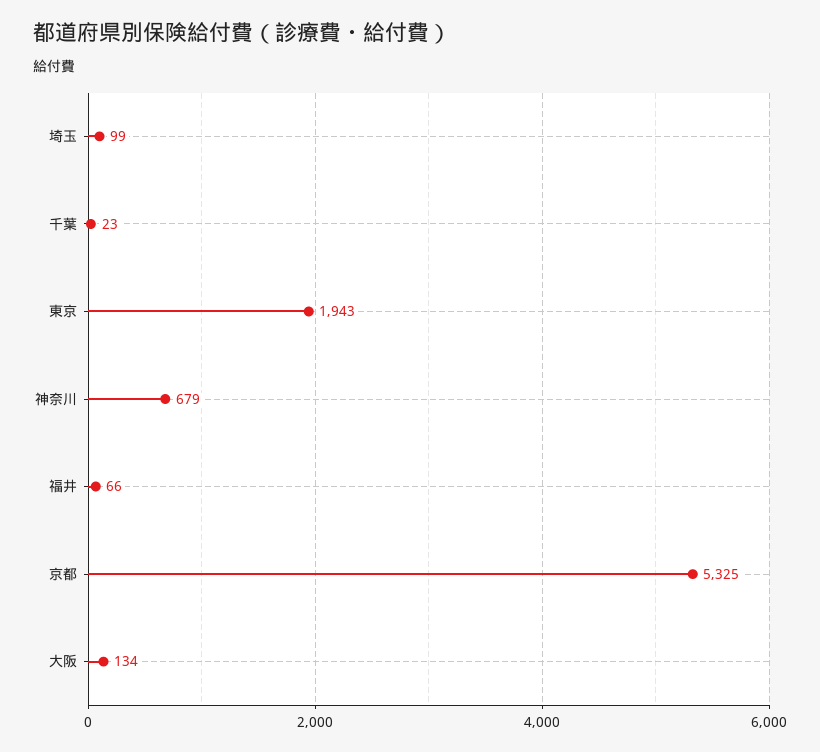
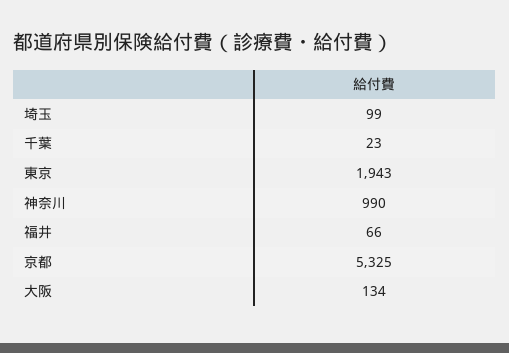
  {
    "埼玉": 99,
    "千葉": 23,
    "東京": 1943,
-   "神奈川": 679,
+   "神奈川": 990,
    "福井": 66,
    "京都": 5325,
    "大阪": 134
  }

